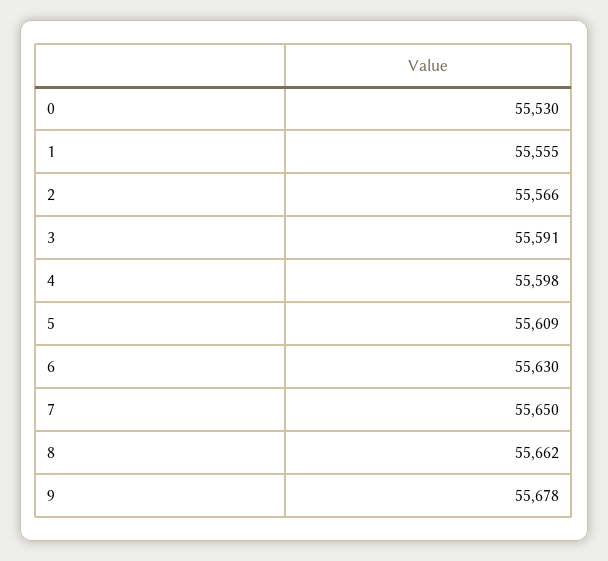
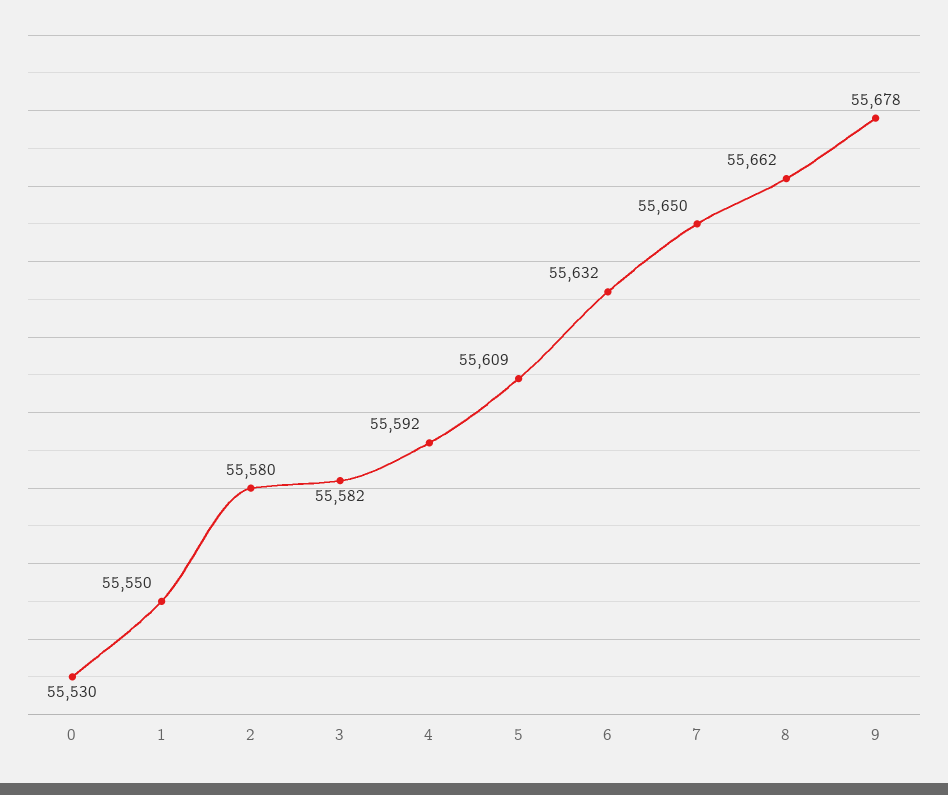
  {
    "0": 55530,
-   "1": 55555,
+   "1": 55550,
-   "2": 55566,
+   "2": 55580,
-   "3": 55591,
+   "3": 55582,
-   "4": 55598,
+   "4": 55592,
    "5": 55609,
-   "6": 55630,
+   "6": 55632,
    "7": 55650,
    "8": 55662,
    "9": 55678
  }

